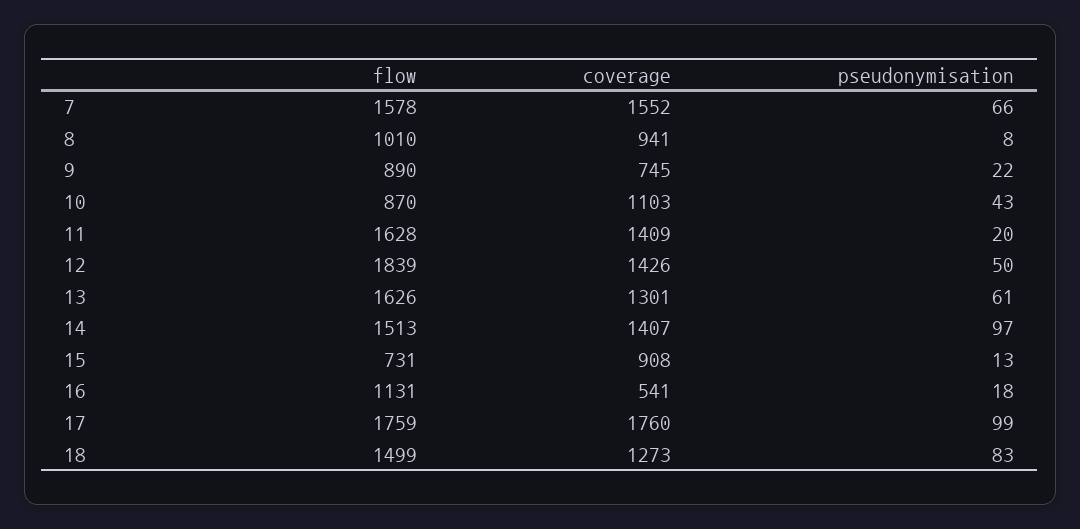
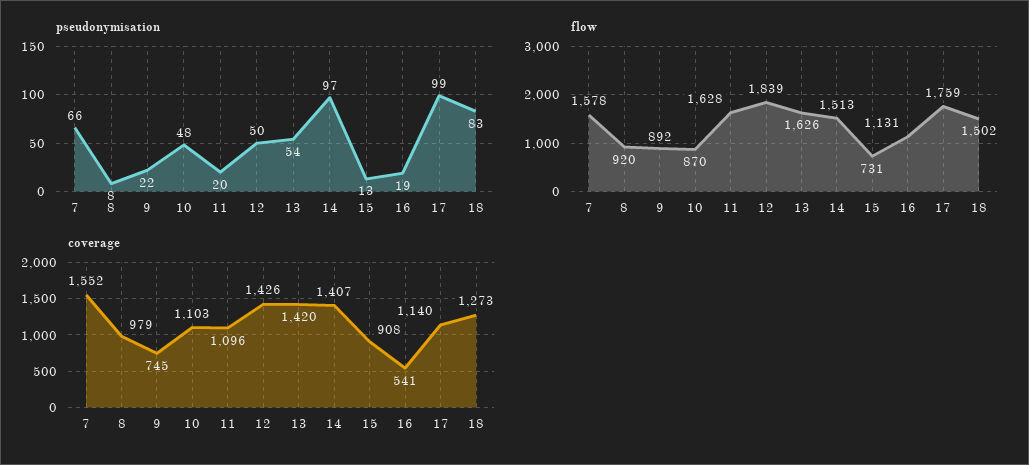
  {
    "flow": {
      "7": 1578,
-     "8": 1010,
+     "8": 920,
-     "9": 890,
+     "9": 892,
      "10": 870,
      "11": 1628,
      "12": 1839,
      "13": 1626,
      "14": 1513,
      "15": 731,
      "16": 1131,
      "17": 1759,
-     "18": 1499
+     "18": 1502
    },
    "coverage": {
      "7": 1552,
-     "8": 941,
+     "8": 979,
      "9": 745,
      "10": 1103,
-     "11": 1409,
+     "11": 1096,
      "12": 1426,
-     "13": 1301,
+     "13": 1420,
      "14": 1407,
      "15": 908,
      "16": 541,
-     "17": 1760,
+     "17": 1140,
      "18": 1273
    },
    "pseudonymisation": {
      "7": 66,
      "8": 8,
      "9": 22,
-     "10": 43,
+     "10": 48,
      "11": 20,
      "12": 50,
-     "13": 61,
+     "13": 54,
      "14": 97,
      "15": 13,
-     "16": 18,
+     "16": 19,
      "17": 99,
      "18": 83
    }
  }

